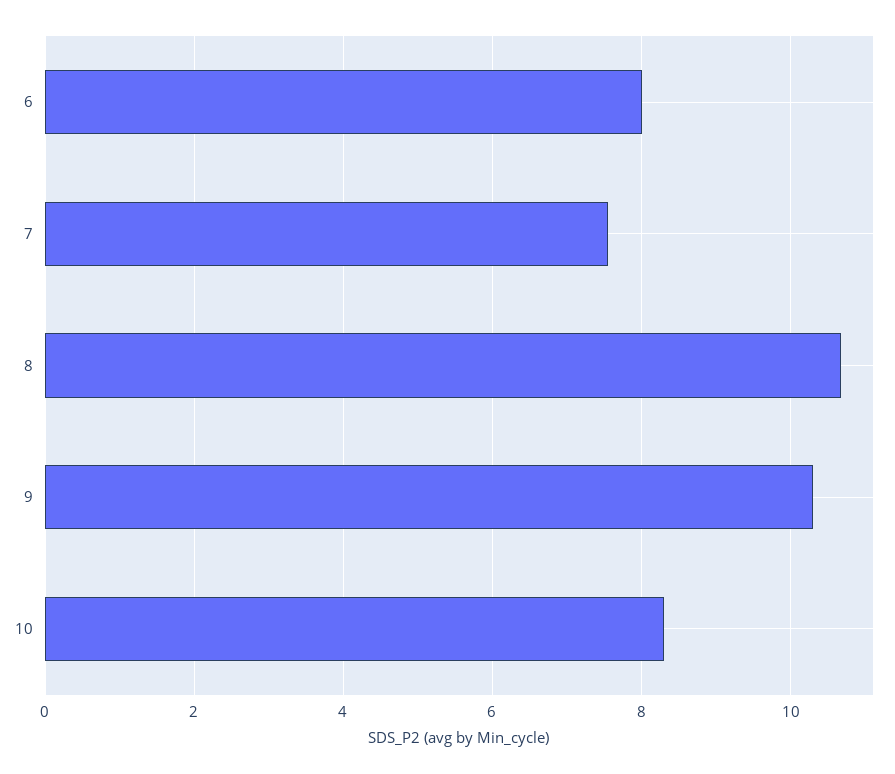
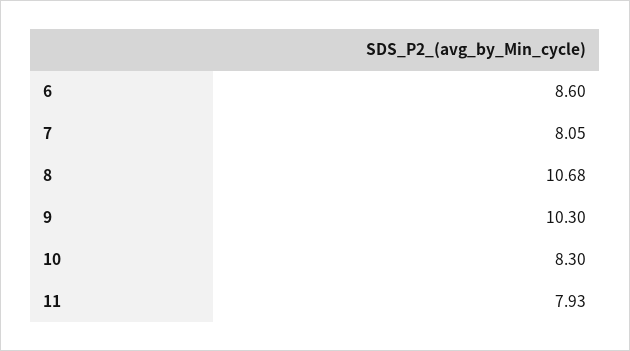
  {
-   "6": 8,
+   "6": 8.6,
-   "7": 7.6,
+   "7": 8.05,
    "8": 10.68,
    "9": 10.3,
-   "10": 8.3
+   "10": 8.3,
+   "11": 7.93
  }

